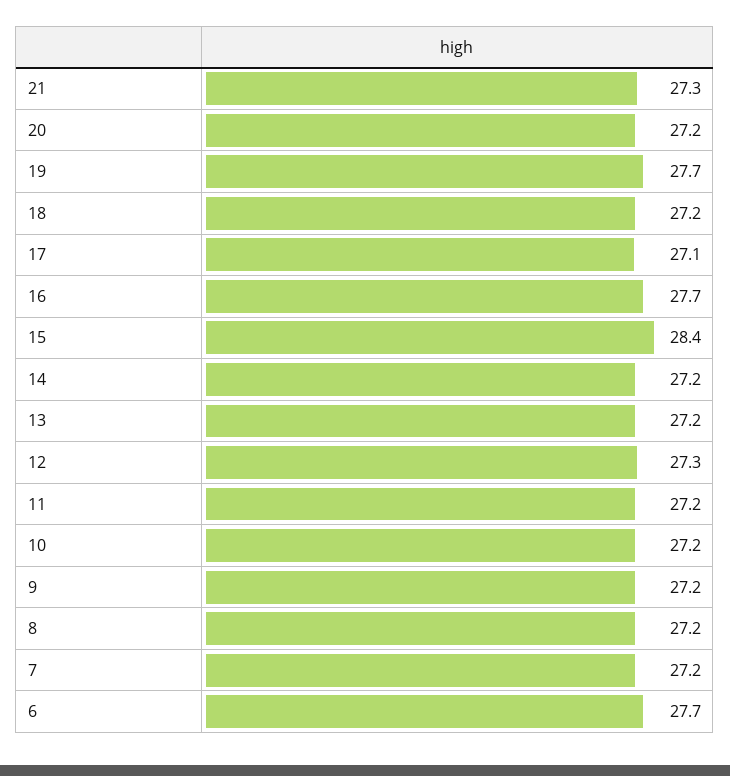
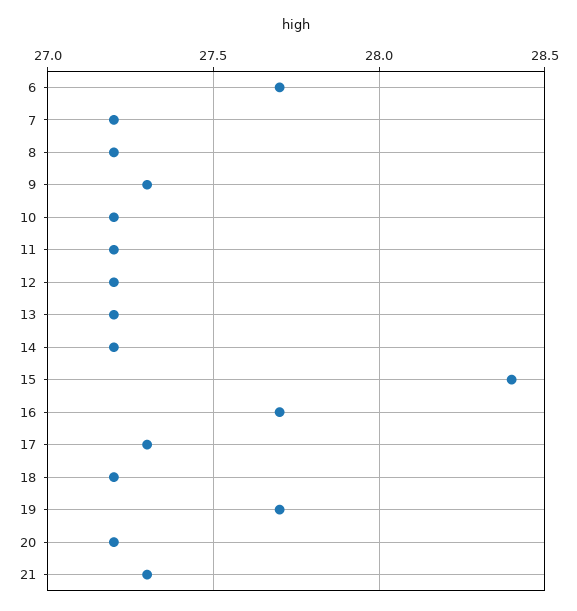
  {
    "21": 27.3,
    "20": 27.2,
    "19": 27.7,
    "18": 27.2,
-   "17": 27.1,
+   "17": 27.3,
    "16": 27.7,
    "15": 28.4,
    "14": 27.2,
    "13": 27.2,
-   "12": 27.3,
+   "12": 27.2,
    "11": 27.2,
    "10": 27.2,
-   "9": 27.2,
+   "9": 27.3,
    "8": 27.2,
    "7": 27.2,
    "6": 27.7
  }

